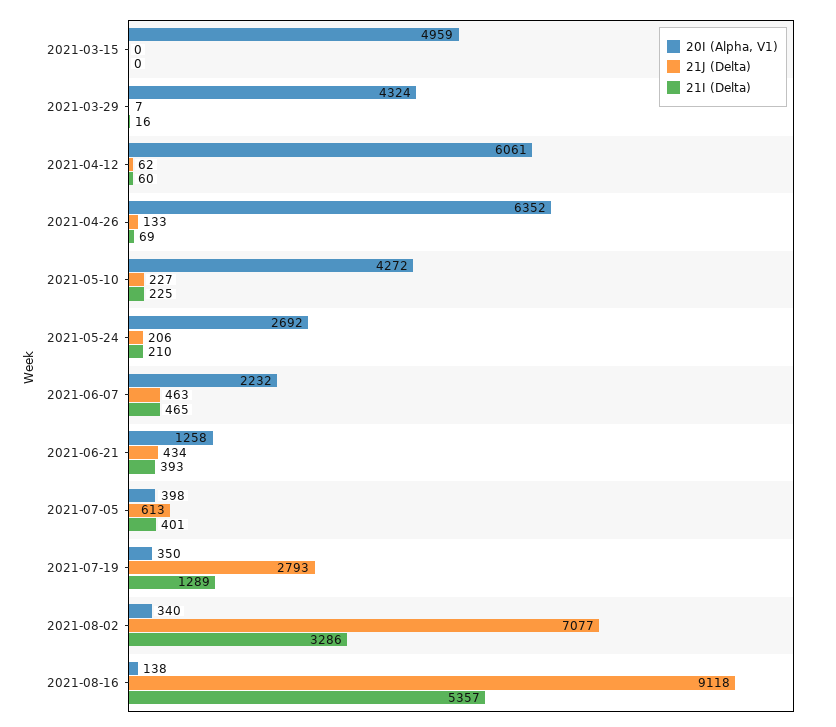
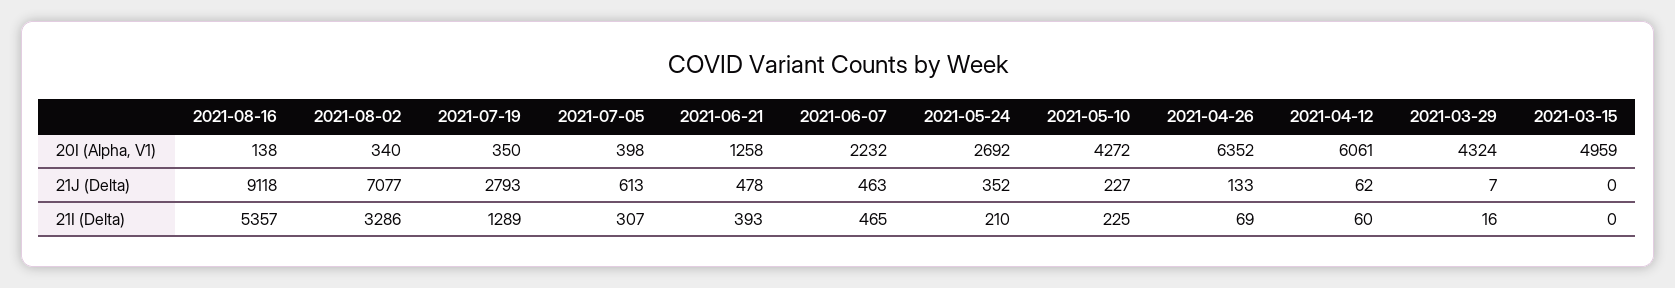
  {
    "20I (Alpha, V1)": {
      "2021-03-15": 4959,
      "2021-03-29": 4324,
      "2021-04-12": 6061,
      "2021-04-26": 6352,
      "2021-05-10": 4272,
      "2021-05-24": 2692,
      "2021-06-07": 2232,
      "2021-06-21": 1258,
      "2021-07-05": 398,
      "2021-07-19": 350,
      "2021-08-02": 340,
      "2021-08-16": 138
    },
    "21J (Delta)": {
      "2021-03-15": 0,
      "2021-03-29": 7,
      "2021-04-12": 62,
      "2021-04-26": 133,
      "2021-05-10": 227,
-     "2021-05-24": 206,
+     "2021-05-24": 352,
      "2021-06-07": 463,
-     "2021-06-21": 434,
+     "2021-06-21": 478,
      "2021-07-05": 613,
      "2021-07-19": 2793,
      "2021-08-02": 7077,
      "2021-08-16": 9118
    },
    "21I (Delta)": {
      "2021-03-15": 0,
      "2021-03-29": 16,
      "2021-04-12": 60,
      "2021-04-26": 69,
      "2021-05-10": 225,
      "2021-05-24": 210,
      "2021-06-07": 465,
      "2021-06-21": 393,
-     "2021-07-05": 401,
+     "2021-07-05": 307,
      "2021-07-19": 1289,
      "2021-08-02": 3286,
      "2021-08-16": 5357
    }
  }

